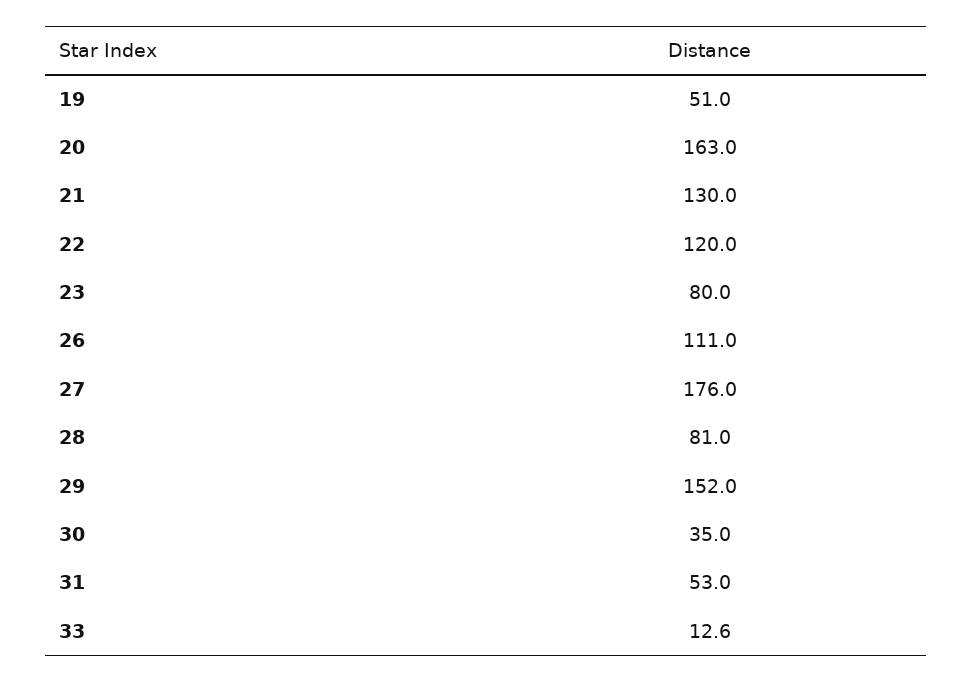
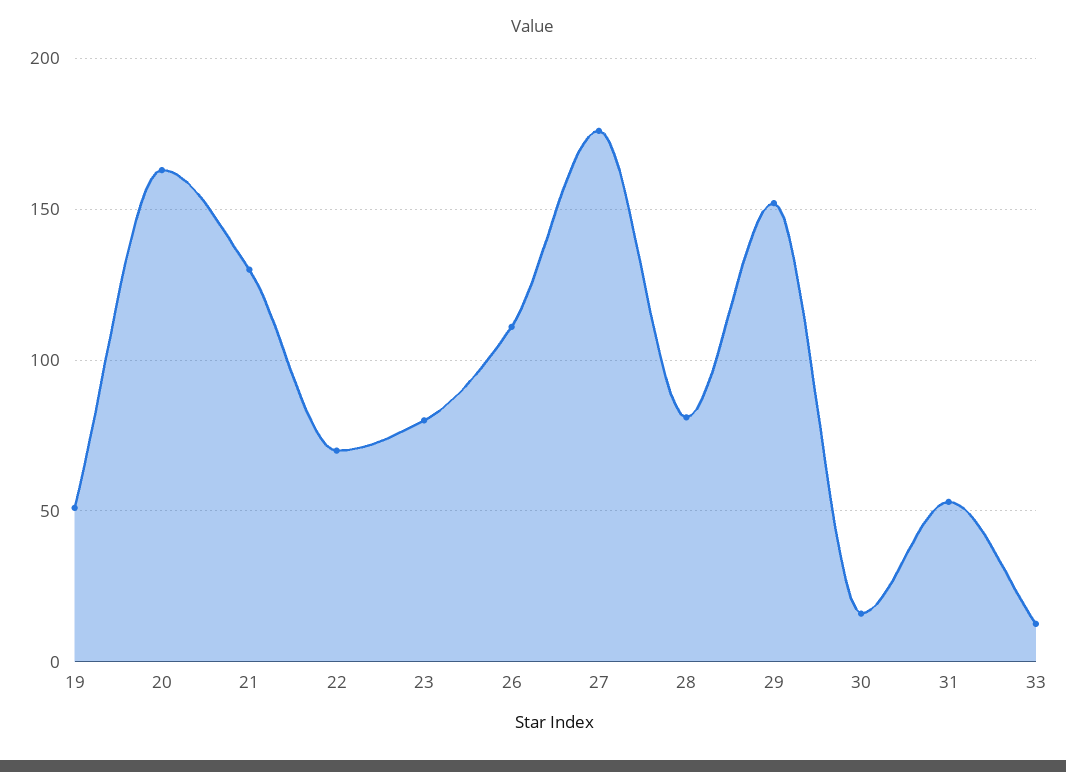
  {
    "19": 51,
    "20": 163,
    "21": 130,
-   "22": 120,
+   "22": 70,
    "23": 80,
    "26": 111,
    "27": 176,
    "28": 81,
    "29": 152,
-   "30": 35,
+   "30": 15,
    "31": 53,
    "33": 12.6
  }

